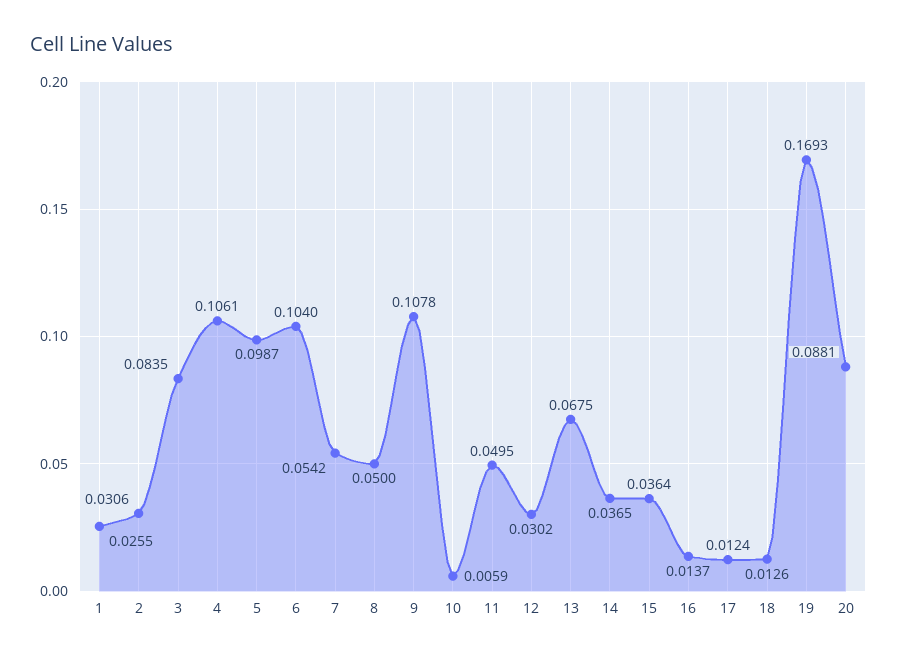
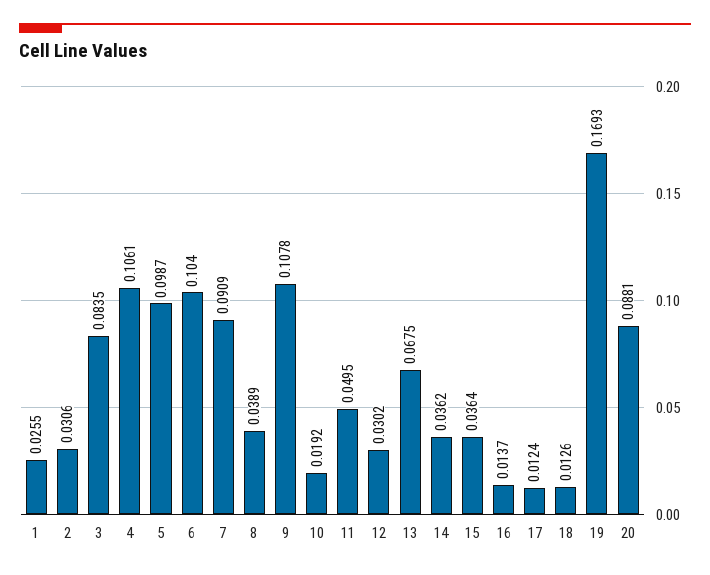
  {
    "1": 0.0255,
    "2": 0.0306,
    "3": 0.0835,
    "4": 0.1061,
    "5": 0.0987,
    "6": 0.104,
-   "7": 0.0542,
+   "7": 0.0909,
-   "8": 0.05,
+   "8": 0.0389,
    "9": 0.1078,
-   "10": 0.0059,
+   "10": 0.0192,
    "11": 0.0495,
    "12": 0.0302,
    "13": 0.0675,
-   "14": 0.0365,
+   "14": 0.0362,
    "15": 0.0364,
    "16": 0.0137,
    "17": 0.0124,
    "18": 0.0126,
    "19": 0.1693,
    "20": 0.0881
  }

